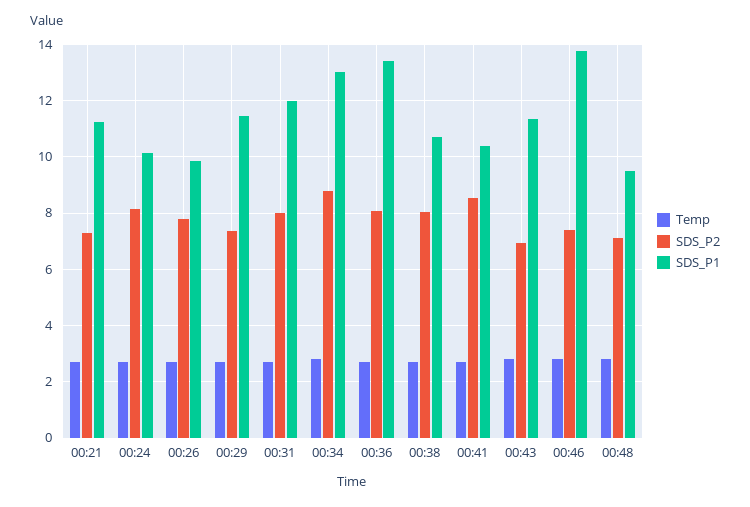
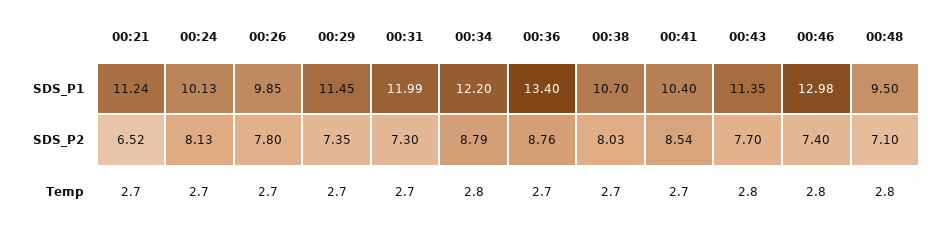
  {
    "Temp": {
      "00:21": 2.7,
      "00:24": 2.7,
      "00:26": 2.7,
      "00:29": 2.7,
      "00:31": 2.7,
      "00:34": 2.8,
      "00:36": 2.7,
      "00:38": 2.7,
      "00:41": 2.7,
      "00:43": 2.8,
      "00:46": 2.8,
      "00:48": 2.8
    },
    "SDS_P2": {
-     "00:21": 7.25,
+     "00:21": 6.52,
      "00:24": 8.13,
      "00:26": 7.8,
      "00:29": 7.35,
-     "00:31": 8,
+     "00:31": 7.3,
      "00:34": 8.79,
-     "00:36": 8,
+     "00:36": 8.76,
      "00:38": 8.03,
      "00:41": 8.54,
-     "00:43": 7,
+     "00:43": 7.7,
      "00:46": 7.4,
      "00:48": 7.1
    },
    "SDS_P1": {
      "00:21": 11.24,
      "00:24": 10.13,
      "00:26": 9.85,
      "00:29": 11.45,
      "00:31": 11.99,
-     "00:34": 13,
+     "00:34": 12.2,
      "00:36": 13.4,
      "00:38": 10.7,
      "00:41": 10.4,
      "00:43": 11.35,
-     "00:46": 13.75,
+     "00:46": 12.98,
      "00:48": 9.5
    }
  }

